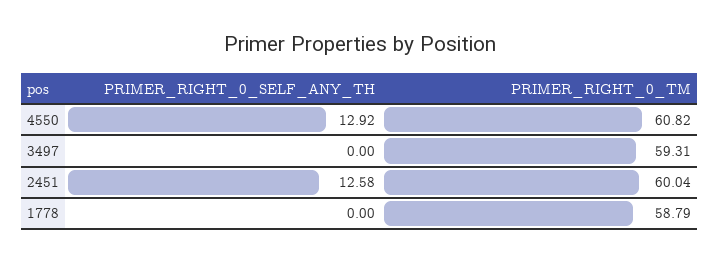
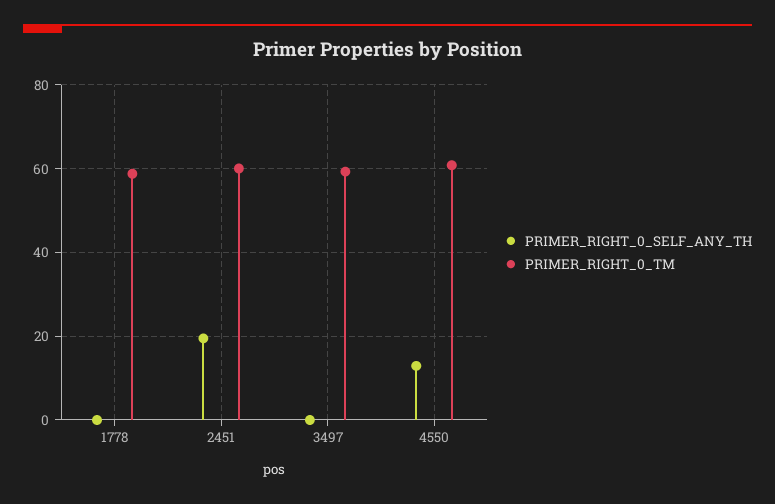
  {
    "PRIMER_RIGHT_0_SELF_ANY_TH": {
      "4550": 12.92,
      "3497": 0,
-     "2451": 12.58,
+     "2451": 20,
      "1778": 0
    },
    "PRIMER_RIGHT_0_TM": {
      "4550": 60.82,
      "3497": 59.31,
      "2451": 60.04,
      "1778": 58.79
    }
  }

